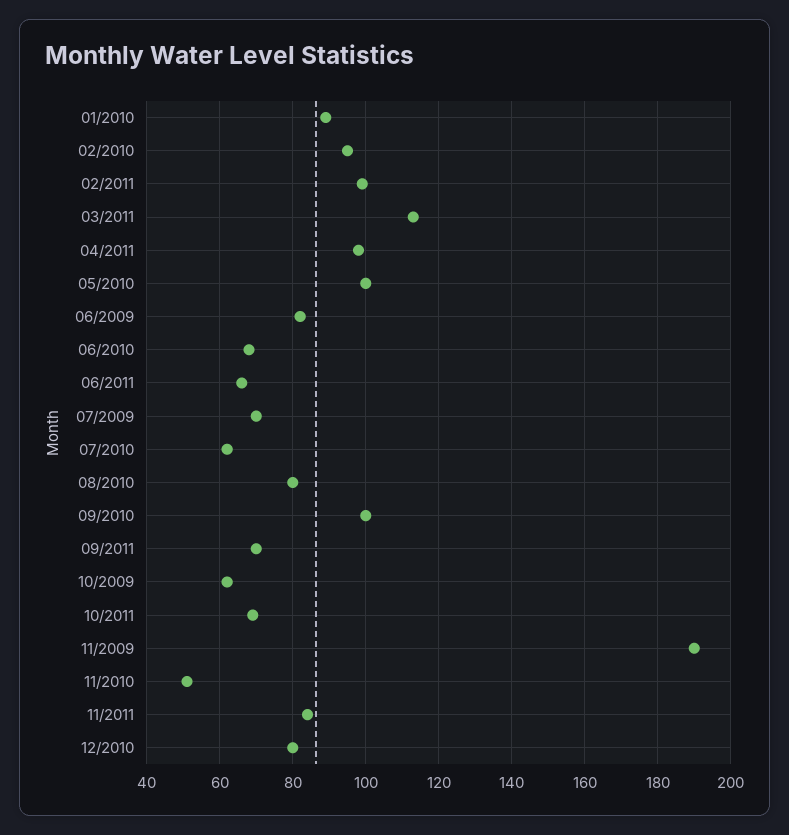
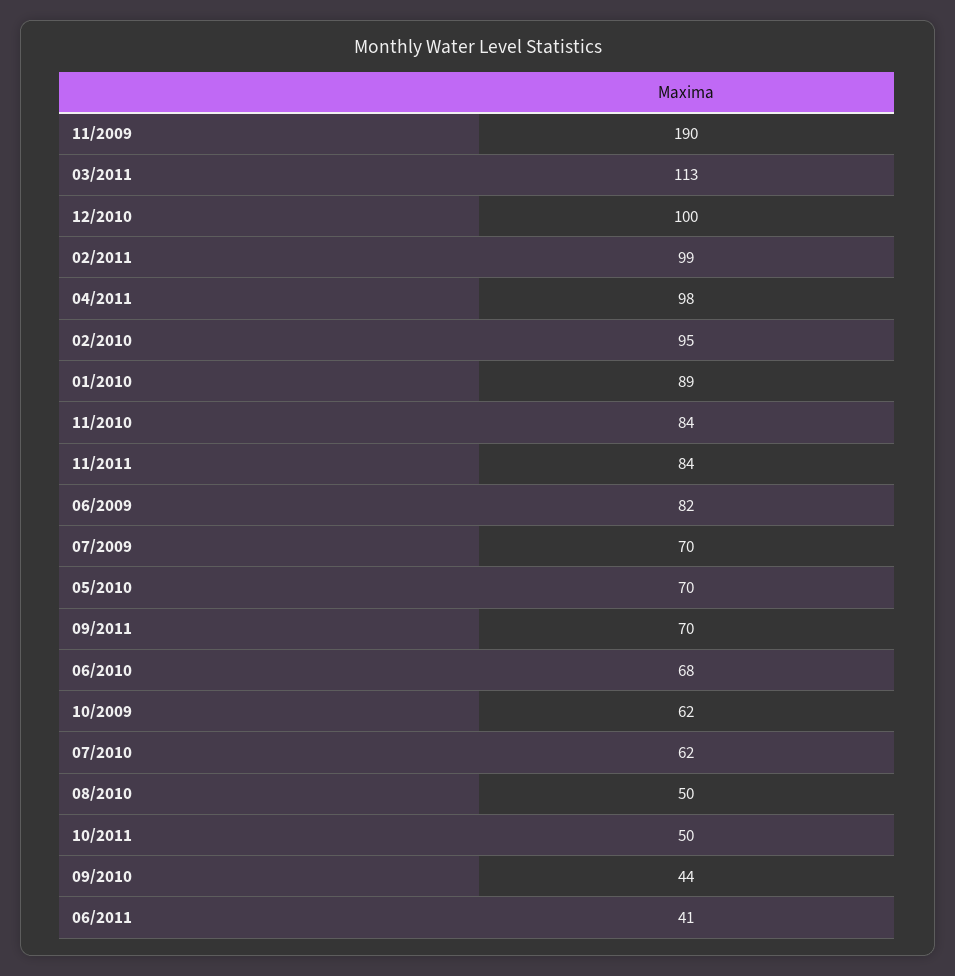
  {
    "01/2010": 89,
    "02/2010": 95,
    "02/2011": 99,
    "03/2011": 113,
    "04/2011": 98,
-   "05/2010": 100,
+   "05/2010": 70,
    "06/2009": 82,
    "06/2010": 68,
-   "06/2011": 65,
+   "06/2011": 41,
    "07/2009": 70,
    "07/2010": 62,
-   "08/2010": 80,
+   "08/2010": 50,
-   "09/2010": 100,
+   "09/2010": 44,
    "09/2011": 70,
    "10/2009": 62,
-   "10/2011": 70,
+   "10/2011": 50,
    "11/2009": 190,
-   "11/2010": 50,
+   "11/2010": 84,
    "11/2011": 84,
-   "12/2010": 80
+   "12/2010": 100
  }

